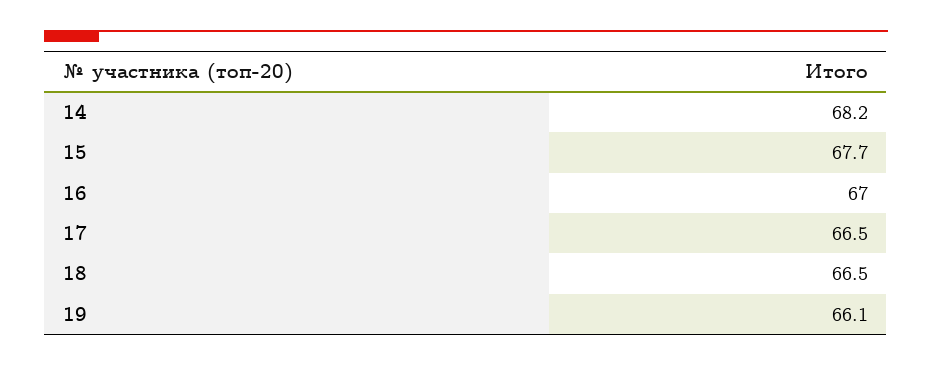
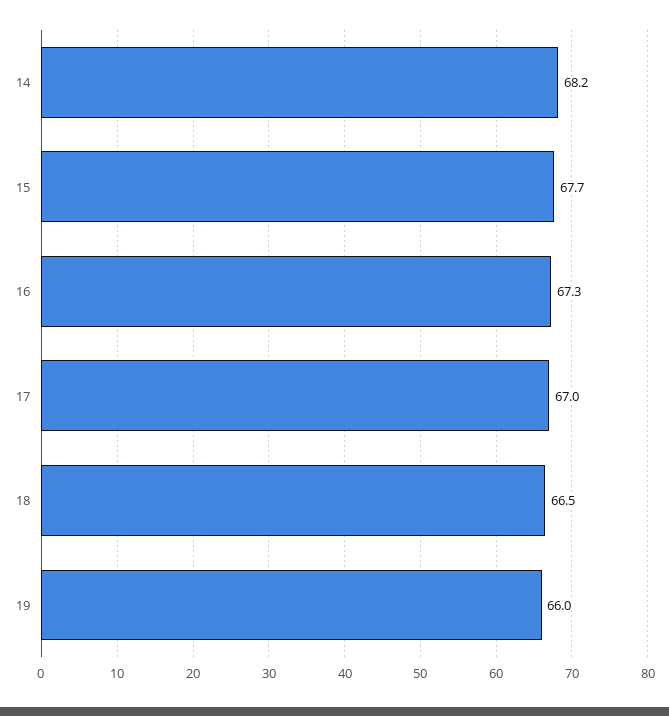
  {
    "14": 68.2,
    "15": 67.7,
-   "16": 67,
+   "16": 67.3,
-   "17": 66.5,
+   "17": 67,
    "18": 66.5,
-   "19": 66.1
+   "19": 66
  }

